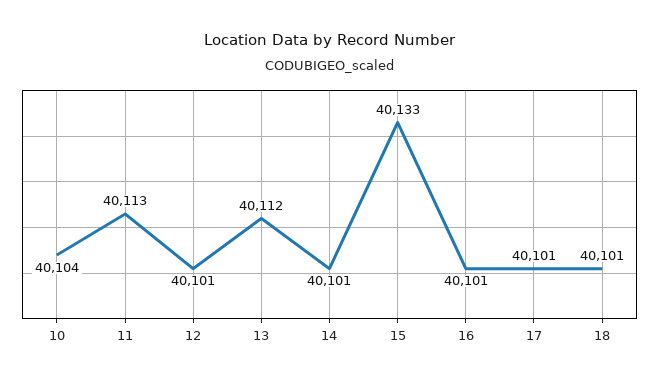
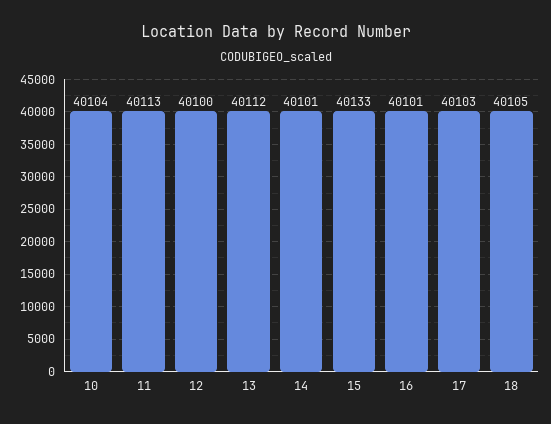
  {
    "10": 40104,
    "11": 40113,
-   "12": 40101,
+   "12": 40100,
    "13": 40112,
    "14": 40101,
    "15": 40133,
    "16": 40101,
-   "17": 40101,
+   "17": 40103,
-   "18": 40101
+   "18": 40105
  }

